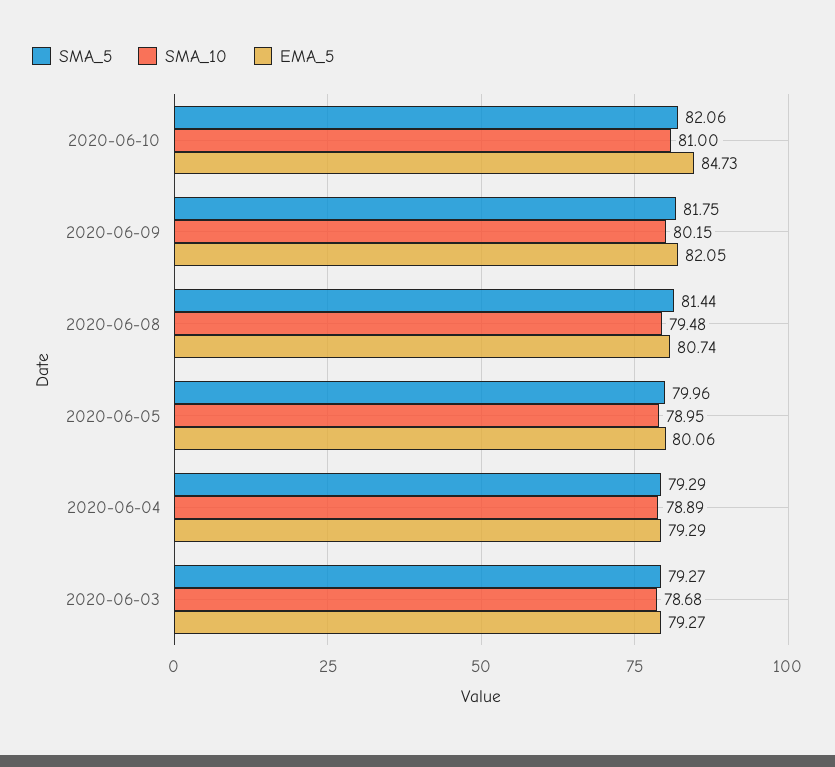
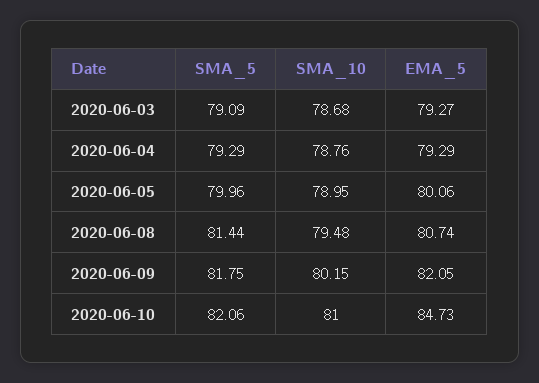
  {
    "SMA_5": {
      "2020-06-10": 82.06,
      "2020-06-09": 81.75,
      "2020-06-08": 81.44,
      "2020-06-05": 79.96,
      "2020-06-04": 79.29,
-     "2020-06-03": 79.27
+     "2020-06-03": 79.09
    },
    "SMA_10": {
      "2020-06-10": 81,
      "2020-06-09": 80.15,
      "2020-06-08": 79.48,
      "2020-06-05": 78.95,
-     "2020-06-04": 78.89,
+     "2020-06-04": 78.76,
      "2020-06-03": 78.68
    },
    "EMA_5": {
      "2020-06-10": 84.73,
      "2020-06-09": 82.05,
      "2020-06-08": 80.74,
      "2020-06-05": 80.06,
      "2020-06-04": 79.29,
      "2020-06-03": 79.27
    }
  }

